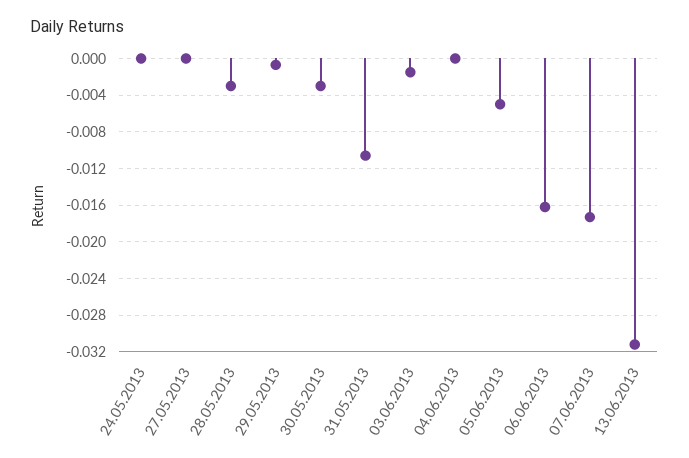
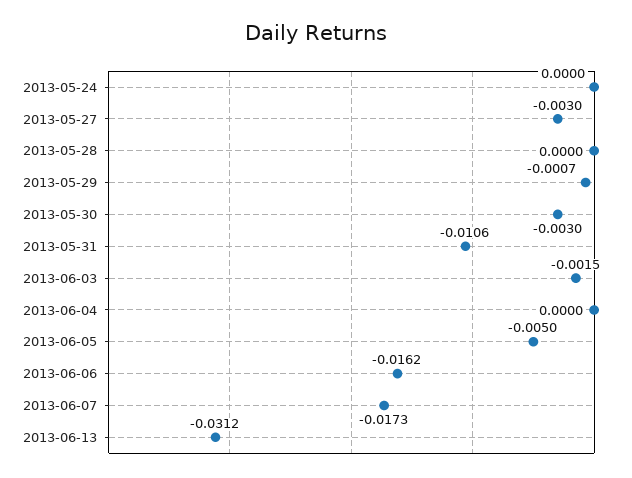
  {
    "24.05.2013": 0,
-   "27.05.2013": 0,
+   "27.05.2013": -0.003,
-   "28.05.2013": -0.003,
+   "28.05.2013": 0,
    "29.05.2013": -0.0007,
    "30.05.2013": -0.003,
    "31.05.2013": -0.0106,
    "03.06.2013": -0.0015,
    "04.06.2013": 0,
    "05.06.2013": -0.005,
    "06.06.2013": -0.0162,
    "07.06.2013": -0.0173,
    "13.06.2013": -0.0312
  }

